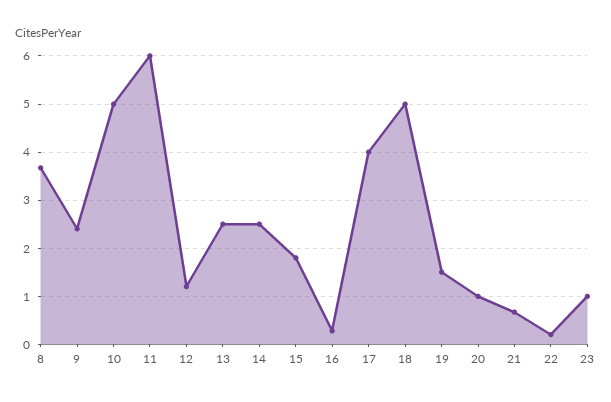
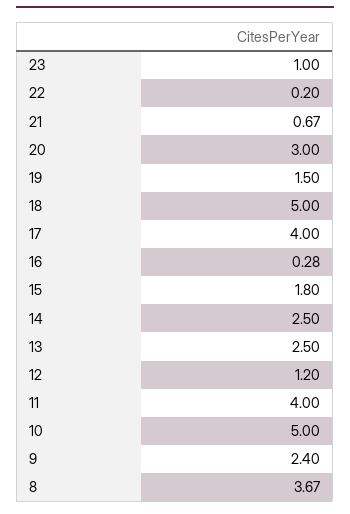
  {
    "8": 3.67,
    "9": 2.4,
    "10": 5,
-   "11": 6,
+   "11": 4,
    "12": 1.2,
    "13": 2.5,
    "14": 2.5,
    "15": 1.8,
    "16": 0.28,
    "17": 4,
    "18": 5,
    "19": 1.5,
-   "20": 1,
+   "20": 3,
    "21": 0.67,
    "22": 0.2,
    "23": 1
  }

